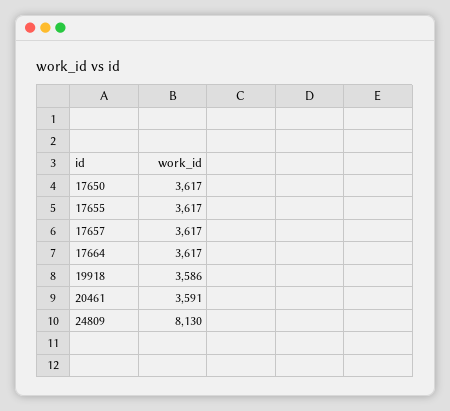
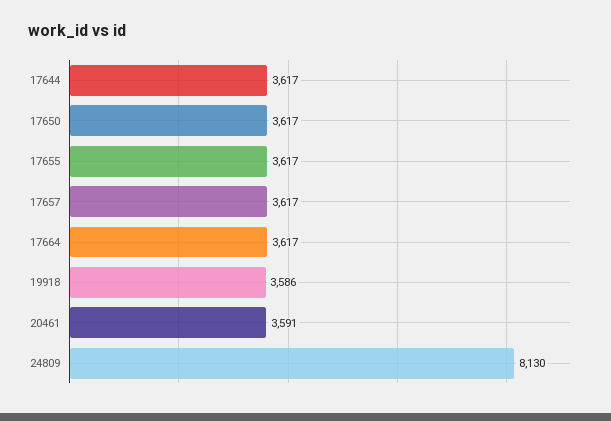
  {
    "17650": 3617,
    "17655": 3617,
    "17657": 3617,
    "17664": 3617,
    "19918": 3586,
    "20461": 3591,
-   "24809": 8130
+   "24809": 8130,
+   "17644": 3617
  }

